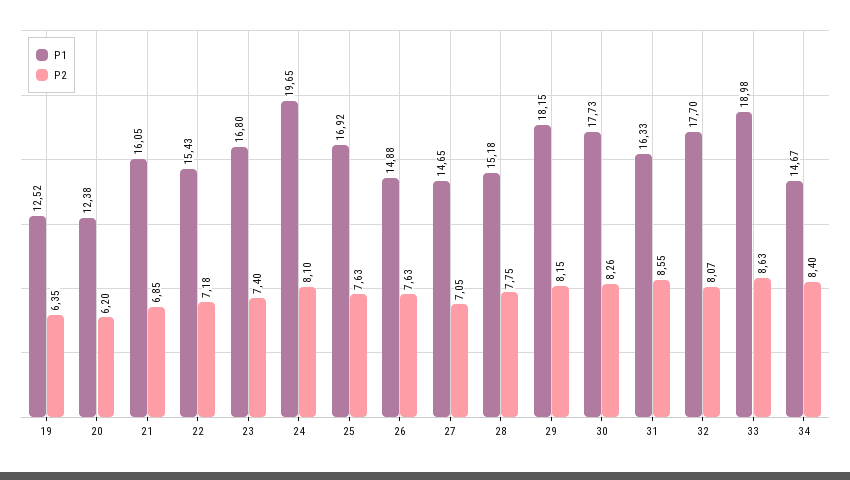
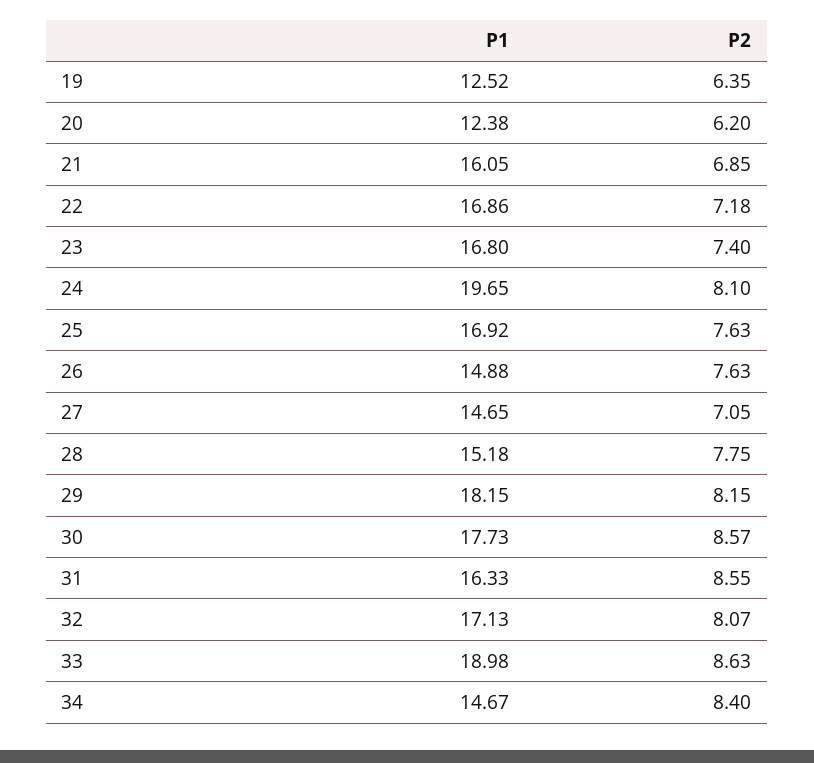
  {
    "P1": {
      "19": 12.52,
      "20": 12.38,
      "21": 16.05,
-     "22": 15.43,
+     "22": 16.86,
      "23": 16.8,
      "24": 19.65,
      "25": 16.92,
      "26": 14.88,
      "27": 14.65,
      "28": 15.18,
      "29": 18.15,
      "30": 17.73,
      "31": 16.33,
-     "32": 17.7,
+     "32": 17.13,
      "33": 18.98,
      "34": 14.67
    },
    "P2": {
      "19": 6.35,
      "20": 6.2,
      "21": 6.85,
      "22": 7.18,
      "23": 7.4,
      "24": 8.1,
      "25": 7.63,
      "26": 7.63,
      "27": 7.05,
      "28": 7.75,
      "29": 8.15,
-     "30": 8.26,
+     "30": 8.57,
      "31": 8.55,
      "32": 8.07,
      "33": 8.63,
      "34": 8.4
    }
  }

